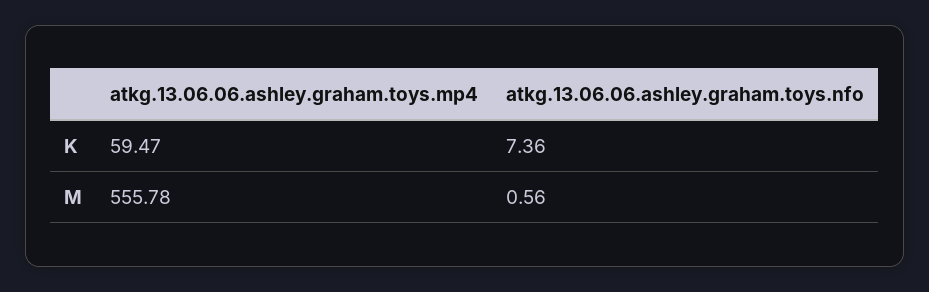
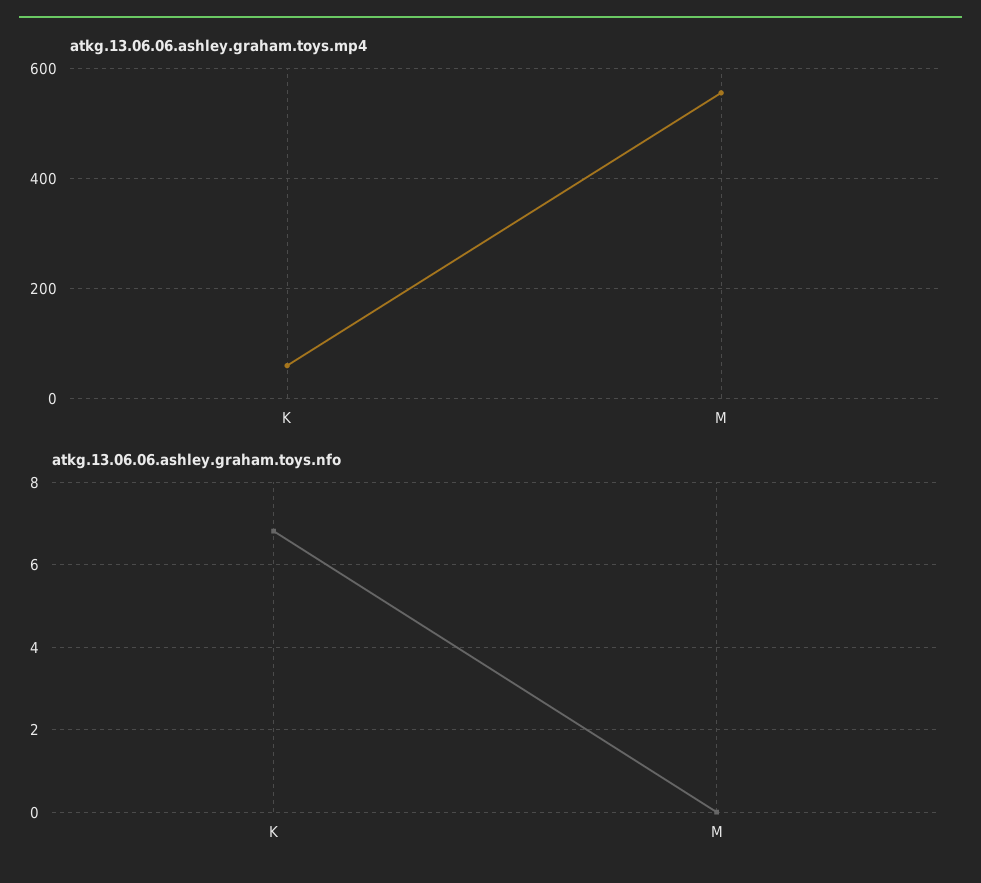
  {
    "atkg.13.06.06.ashley.graham.toys.mp4": {
      "K": 59.47,
      "M": 555.78
    },
    "atkg.13.06.06.ashley.graham.toys.nfo": {
-     "K": 7.36,
+     "K": 6.8,
-     "M": 0.56
+     "M": 0
    }
  }

